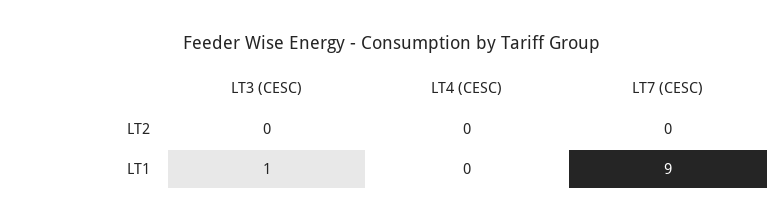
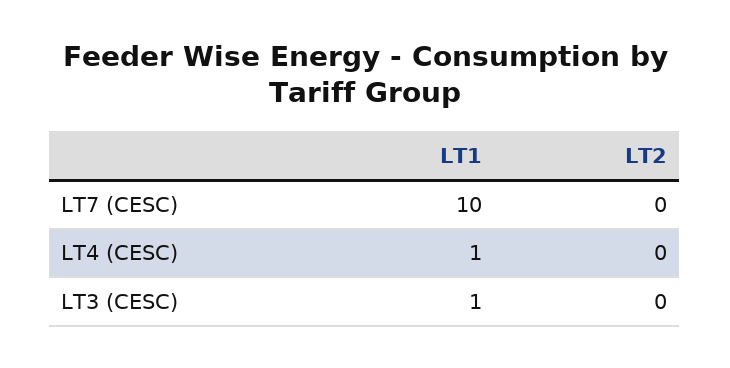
  {
    "LT3 (CESC)": {
      "LT2": 0,
      "LT1": 1
    },
    "LT4 (CESC)": {
      "LT2": 0,
-     "LT1": 0
+     "LT1": 1
    },
    "LT7 (CESC)": {
      "LT2": 0,
-     "LT1": 9
+     "LT1": 10
    }
  }

